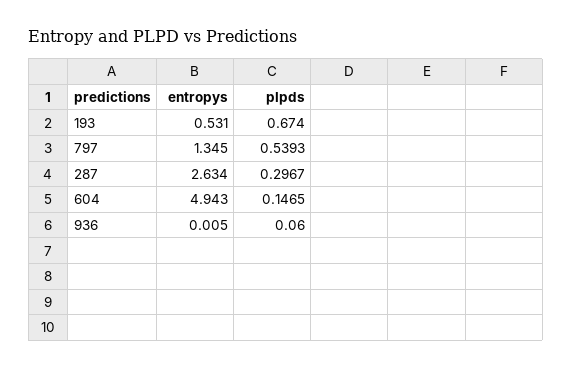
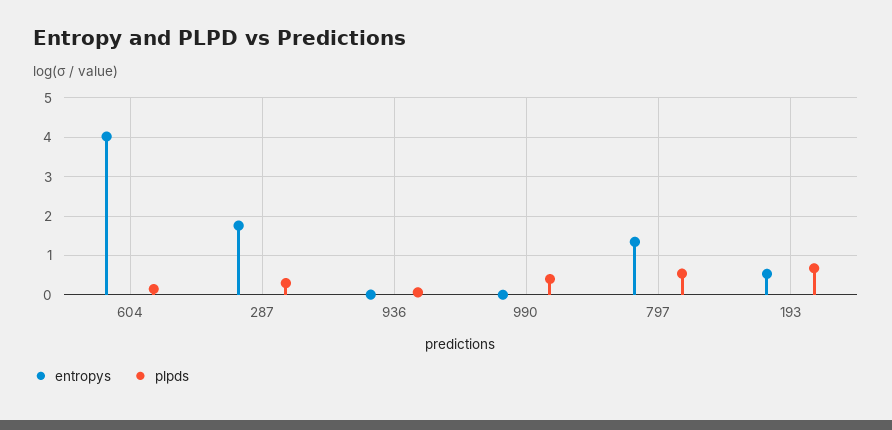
  {
    "entropys": {
      "193": 0.531,
      "797": 1.345,
-     "287": 2.634,
+     "287": 1.8,
-     "604": 4.943,
+     "604": 4,
-     "936": 0.005
+     "936": 0.005,
+     "990": 0
    },
    "plpds": {
      "193": 0.674,
      "797": 0.5393,
      "287": 0.2967,
      "604": 0.1465,
-     "936": 0.06
+     "936": 0.06,
+     "990": 0.4
    }
  }

